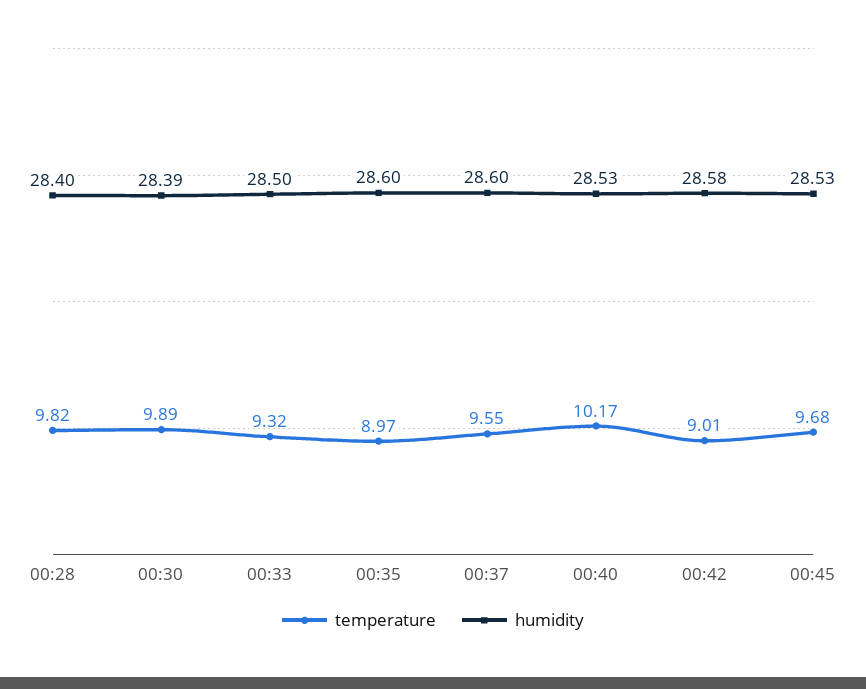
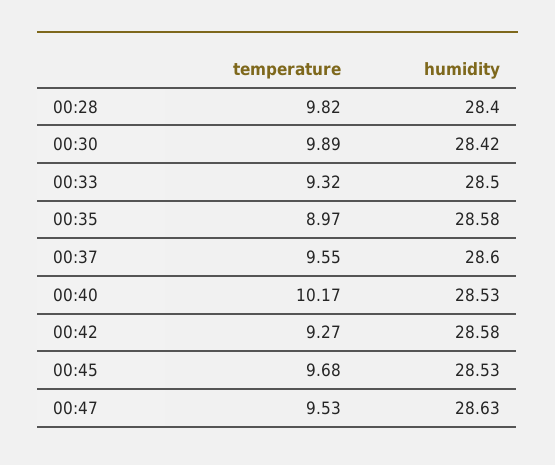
  {
    "temperature": {
      "00:28": 9.82,
      "00:30": 9.89,
      "00:33": 9.32,
      "00:35": 8.97,
      "00:37": 9.55,
      "00:40": 10.17,
-     "00:42": 9.01,
+     "00:42": 9.27,
-     "00:45": 9.68
+     "00:45": 9.68,
+     "00:47": 9.53
    },
    "humidity": {
      "00:28": 28.4,
-     "00:30": 28.39,
+     "00:30": 28.42,
      "00:33": 28.5,
-     "00:35": 28.6,
+     "00:35": 28.58,
      "00:37": 28.6,
      "00:40": 28.53,
      "00:42": 28.58,
-     "00:45": 28.53
+     "00:45": 28.53,
+     "00:47": 28.63
    }
  }

